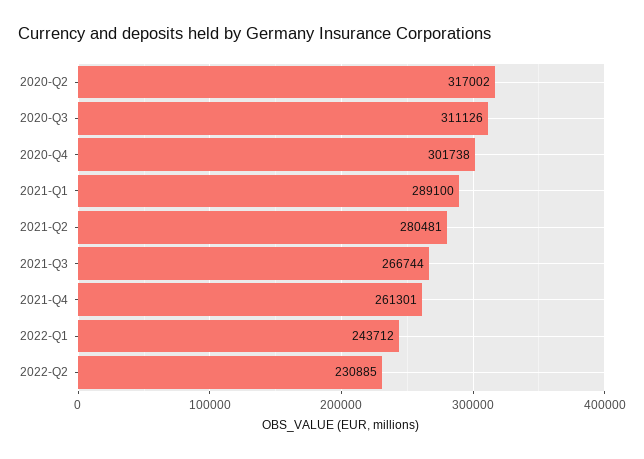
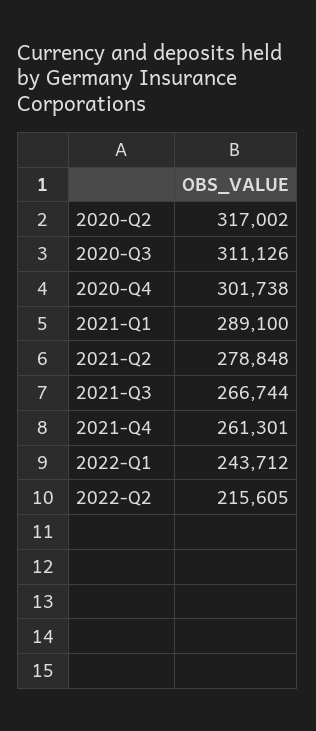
  {
    "2020-Q2": 317002,
    "2020-Q3": 311126,
    "2020-Q4": 301738,
    "2021-Q1": 289100,
-   "2021-Q2": 280481,
+   "2021-Q2": 278848,
    "2021-Q3": 266744,
    "2021-Q4": 261301,
    "2022-Q1": 243712,
-   "2022-Q2": 230885
+   "2022-Q2": 215605
  }

